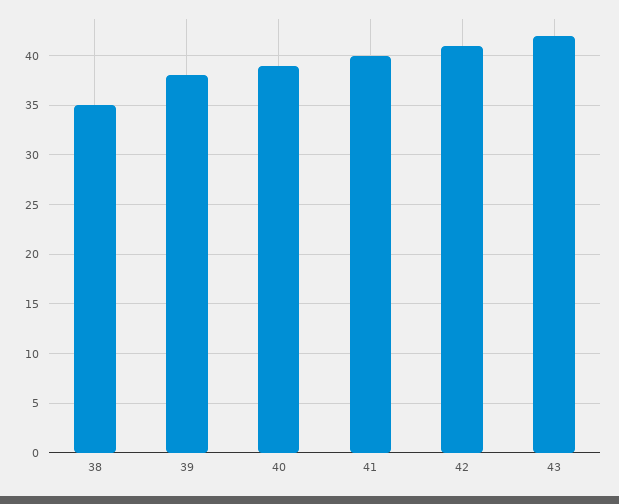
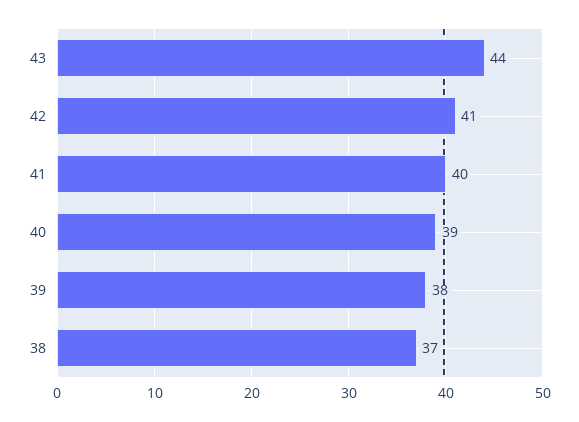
  {
-   "38": 35,
+   "38": 37,
    "39": 38,
    "40": 39,
    "41": 40,
    "42": 41,
-   "43": 42
+   "43": 44
  }

